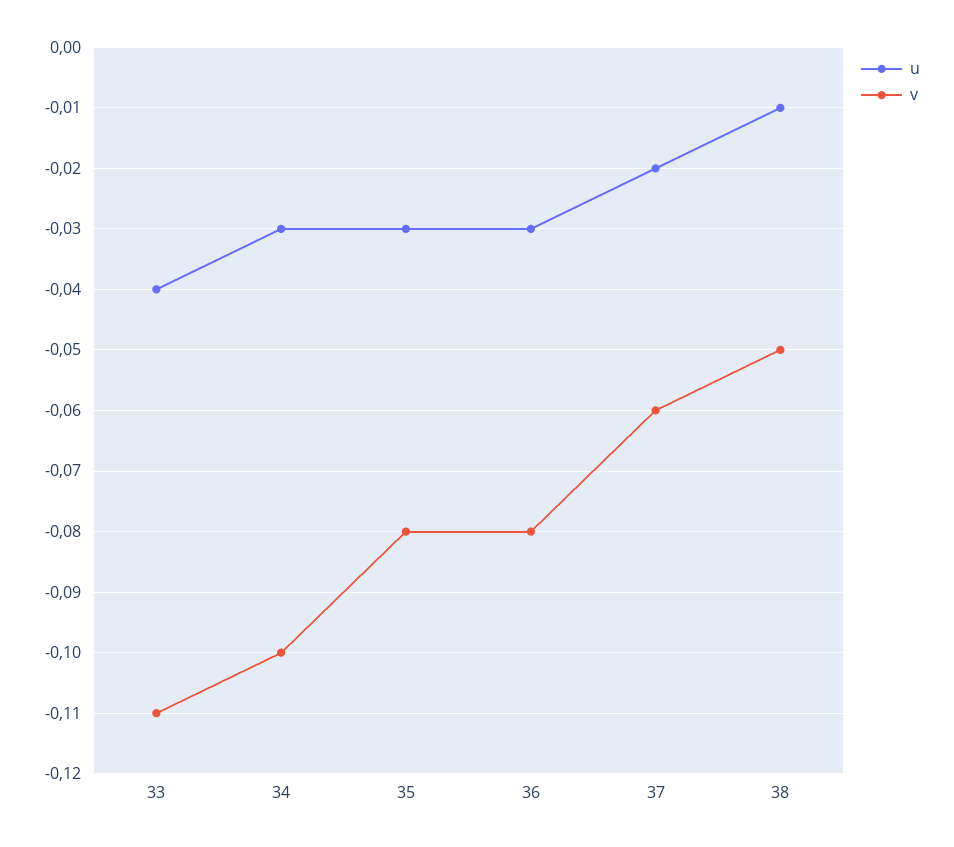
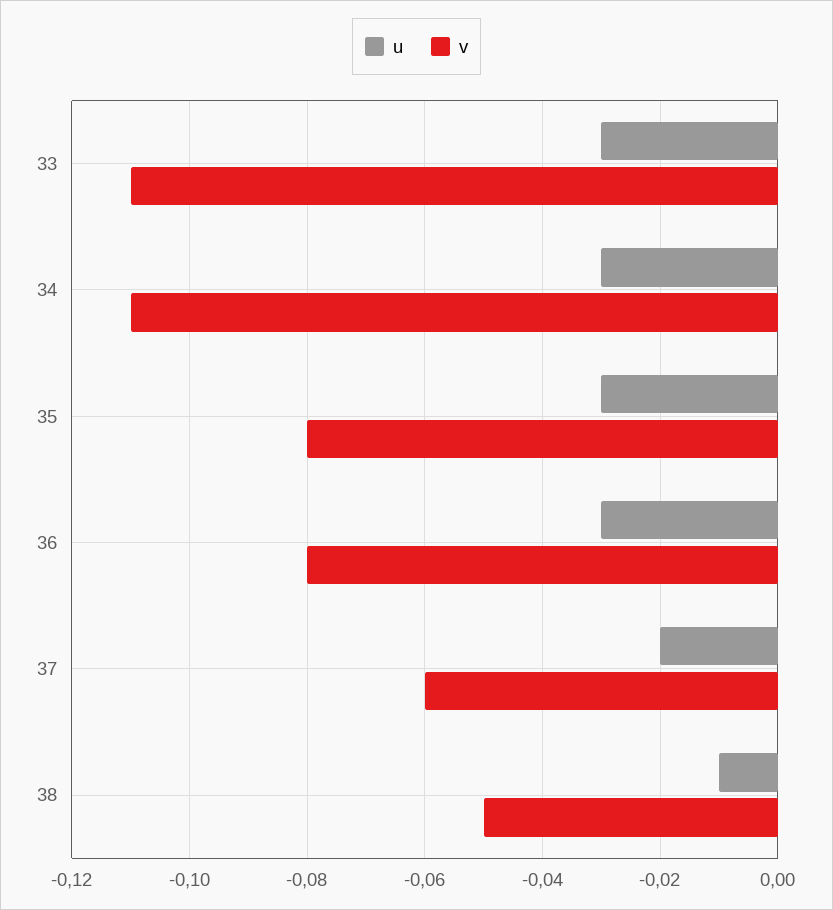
  {
    "u": {
-     "33": -0.04,
+     "33": -0.03,
      "34": -0.03,
      "35": -0.03,
      "36": -0.03,
      "37": -0.02,
      "38": -0.01
    },
    "v": {
      "33": -0.11,
-     "34": -0.1,
+     "34": -0.11,
      "35": -0.08,
      "36": -0.08,
      "37": -0.06,
      "38": -0.05
    }
  }

